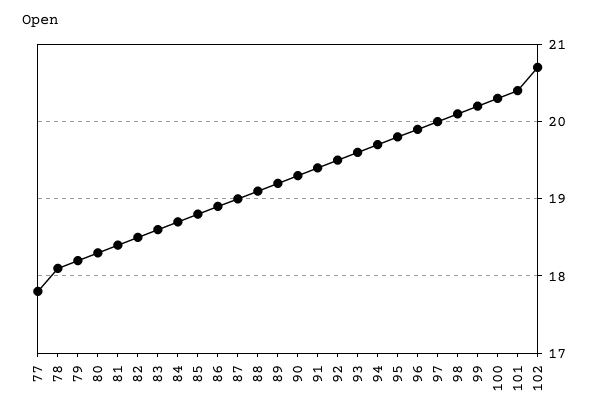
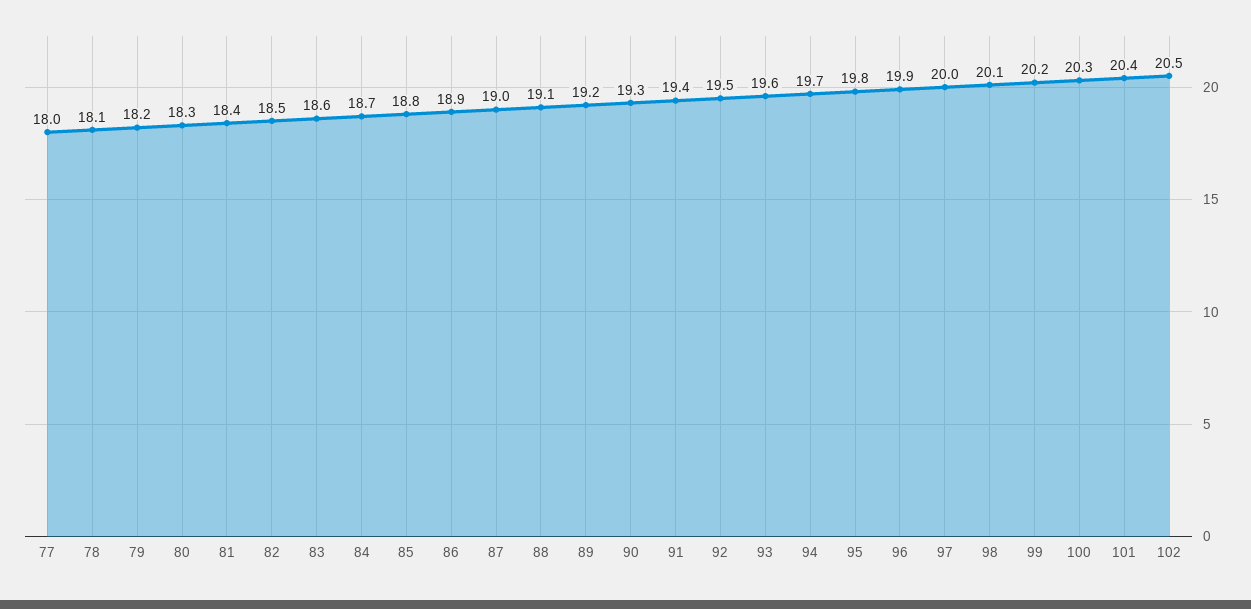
  {
-   "77": 17.8,
+   "77": 18,
    "78": 18.1,
    "79": 18.2,
    "80": 18.3,
    "81": 18.4,
    "82": 18.5,
    "83": 18.6,
    "84": 18.7,
    "85": 18.8,
    "86": 18.9,
    "87": 19,
    "88": 19.1,
    "89": 19.2,
    "90": 19.3,
    "91": 19.4,
    "92": 19.5,
    "93": 19.6,
    "94": 19.7,
    "95": 19.8,
    "96": 19.9,
    "97": 20,
    "98": 20.1,
    "99": 20.2,
    "100": 20.3,
    "101": 20.4,
-   "102": 20.7
+   "102": 20.5
  }

